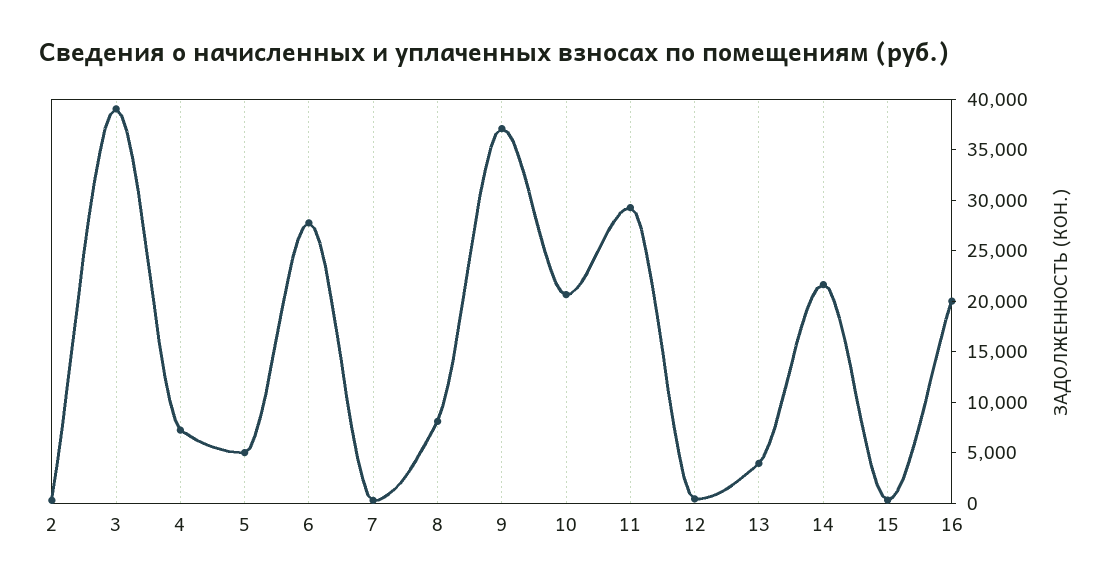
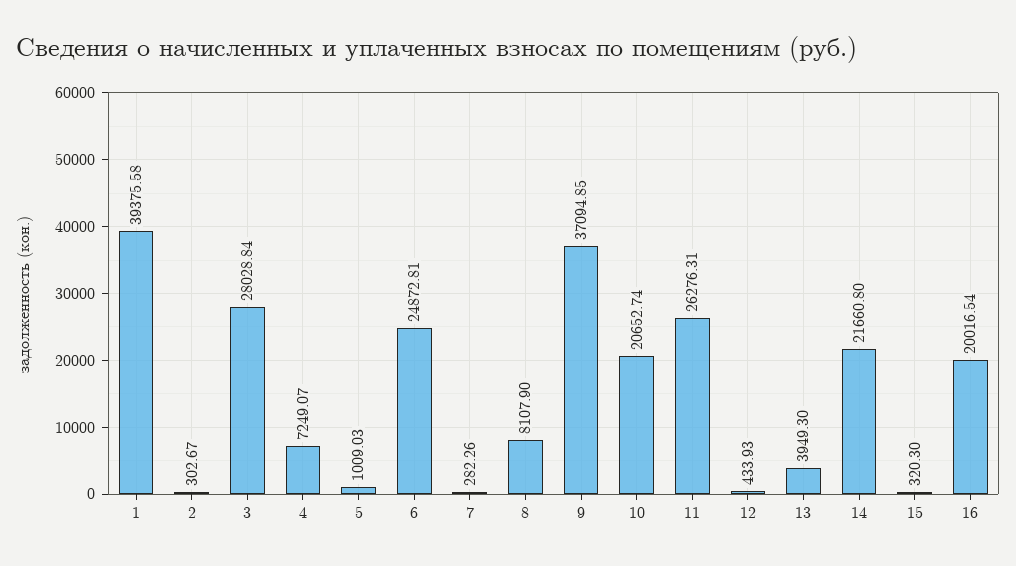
  {
    "2": 302.67,
-   "3": 39000,
+   "3": 28028.84,
    "4": 7249.07,
-   "5": 5000,
+   "5": 1009.03,
-   "6": 28000,
+   "6": 24872.81,
    "7": 282.26,
    "8": 8107.9,
    "9": 37094.85,
    "10": 20652.74,
-   "11": 29000,
+   "11": 26276.31,
    "12": 433.93,
    "13": 3949.3,
    "14": 21660.8,
    "15": 320.3,
-   "16": 20016.54
+   "16": 20016.54,
+   "1": 39375.58
  }

